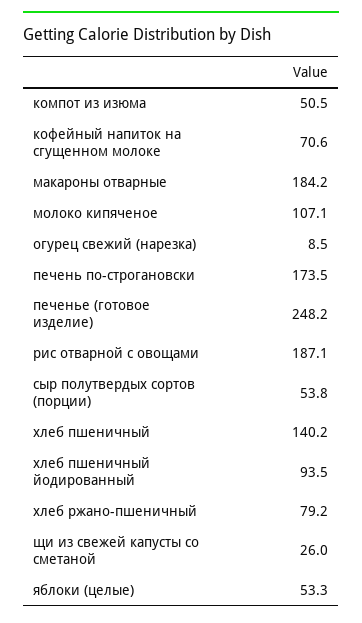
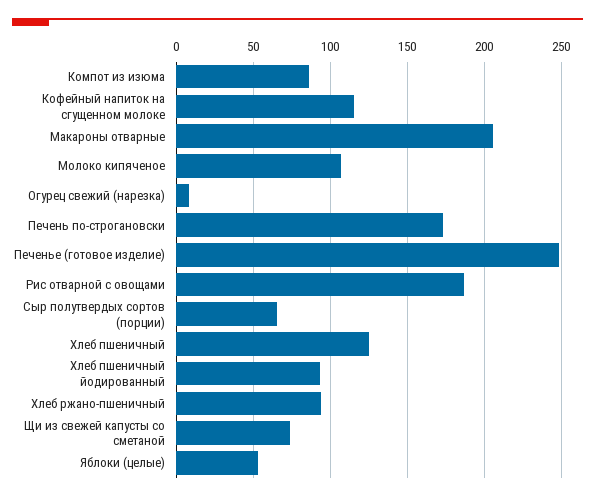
  {
-   "компот из изюма": 50.5,
+   "компот из изюма": 85,
-   "кофейный напиток на сгущенном молоке": 70.6,
+   "кофейный напиток на сгущенном молоке": 115,
-   "макароны отварные": 184.2,
+   "макароны отварные": 205,
    "молоко кипяченое": 107.1,
    "огурец свежий (нарезка)": 8.5,
    "печень по-строгановски": 173.5,
    "печенье (готовое изделие)": 248.2,
    "рис отварной с овощами": 187.1,
-   "сыр полутвердых сортов (порции)": 53.8,
+   "сыр полутвердых сортов (порции)": 65,
-   "хлеб пшеничный": 140.2,
+   "хлеб пшеничный": 125,
    "хлеб пшеничный йодированный": 93.5,
-   "хлеб ржано-пшеничный": 79.2,
+   "хлеб ржано-пшеничный": 95,
-   "щи из свежей капусты со сметаной": 26,
+   "щи из свежей капусты со сметаной": 75,
    "яблоки (целые)": 53.3
  }

